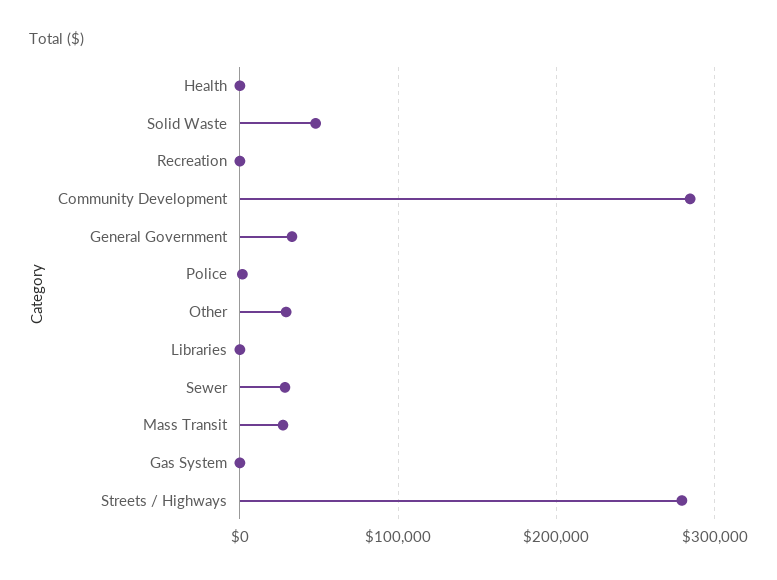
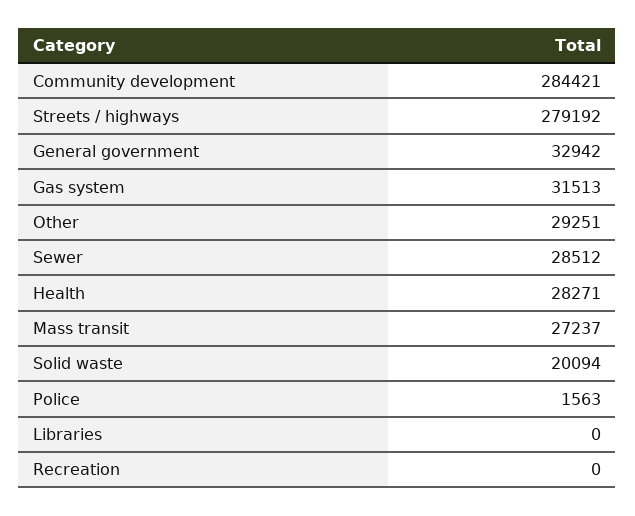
  {
-   "Health": 0,
+   "Health": 28271,
-   "Solid Waste": 50000,
+   "Solid Waste": 20094,
    "Recreation": 0,
    "Community Development": 284421,
    "General Government": 32942,
    "Police": 1563,
    "Other": 29251,
    "Libraries": 0,
    "Sewer": 28512,
    "Mass Transit": 27237,
-   "Gas System": 0,
+   "Gas System": 31513,
    "Streets / Highways": 279192
  }

